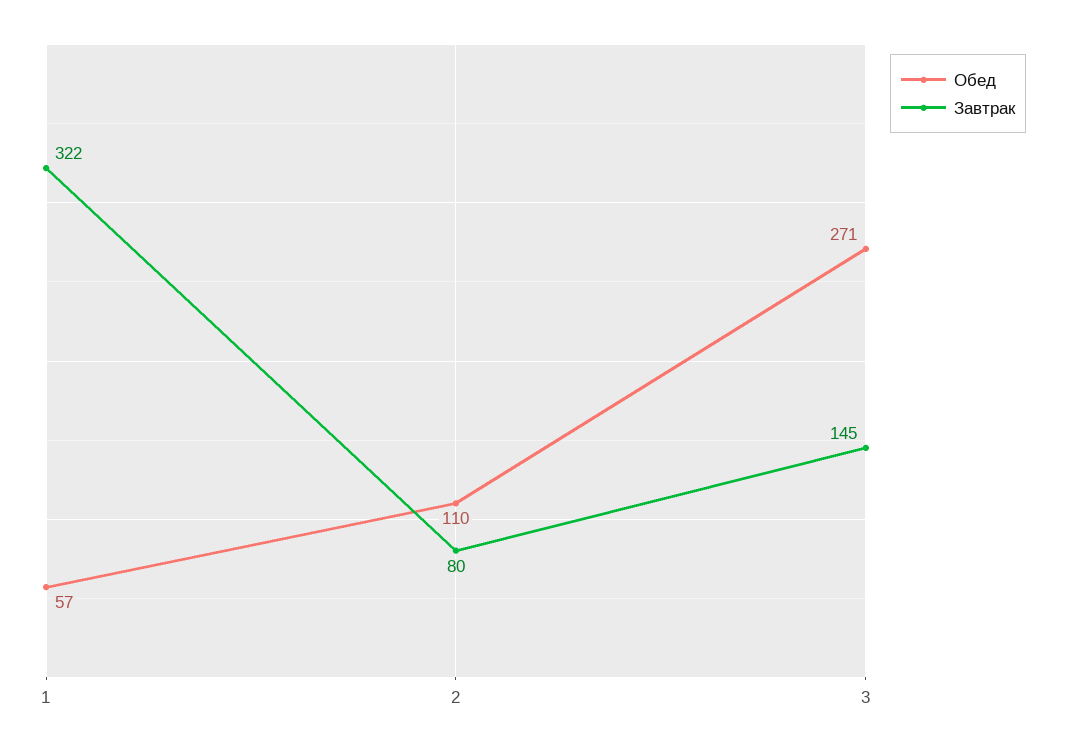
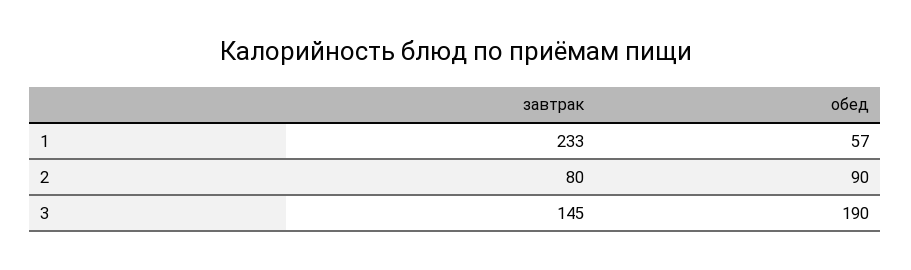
  {
    "Обед": {
      "1": 57,
-     "2": 110,
+     "2": 90,
-     "3": 271
+     "3": 190
    },
    "Завтрак": {
-     "1": 322,
+     "1": 233,
      "2": 80,
      "3": 145
    }
  }

